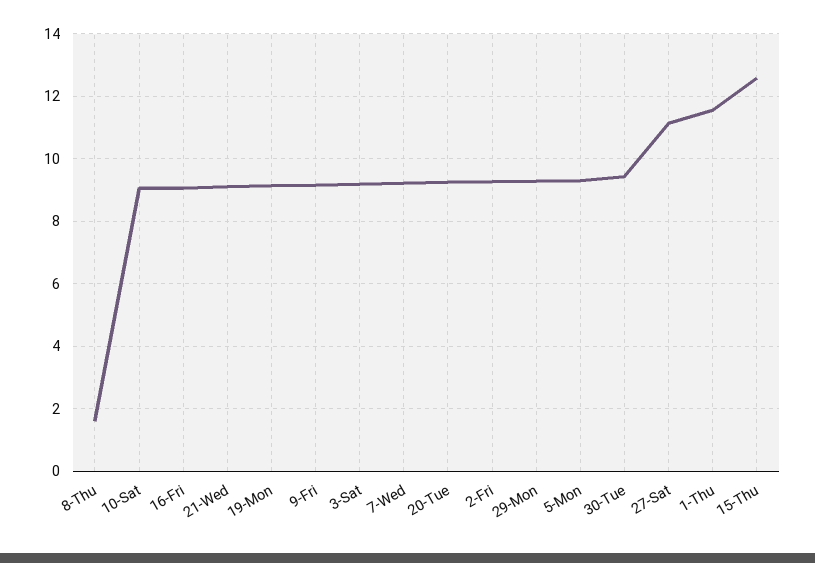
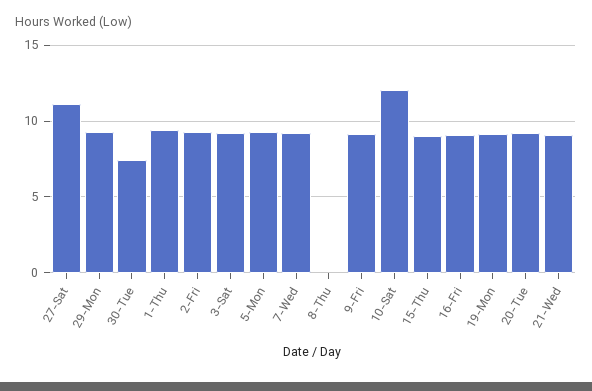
  {
-   "8-Thu": 1.6,
+   "8-Thu": 0,
-   "10-Sat": 9,
+   "10-Sat": 12,
    "16-Fri": 9,
    "21-Wed": 9.2,
    "19-Mon": 9.2,
    "9-Fri": 9.2,
    "3-Sat": 9.2,
    "7-Wed": 9.2,
    "20-Tue": 9.2,
    "2-Fri": 9.2,
    "29-Mon": 9.2,
    "5-Mon": 9.2,
-   "30-Tue": 9.4,
+   "30-Tue": 7.5,
    "27-Sat": 11.2,
-   "1-Thu": 11.6,
+   "1-Thu": 9.5,
-   "15-Thu": 12.6
+   "15-Thu": 9
  }

